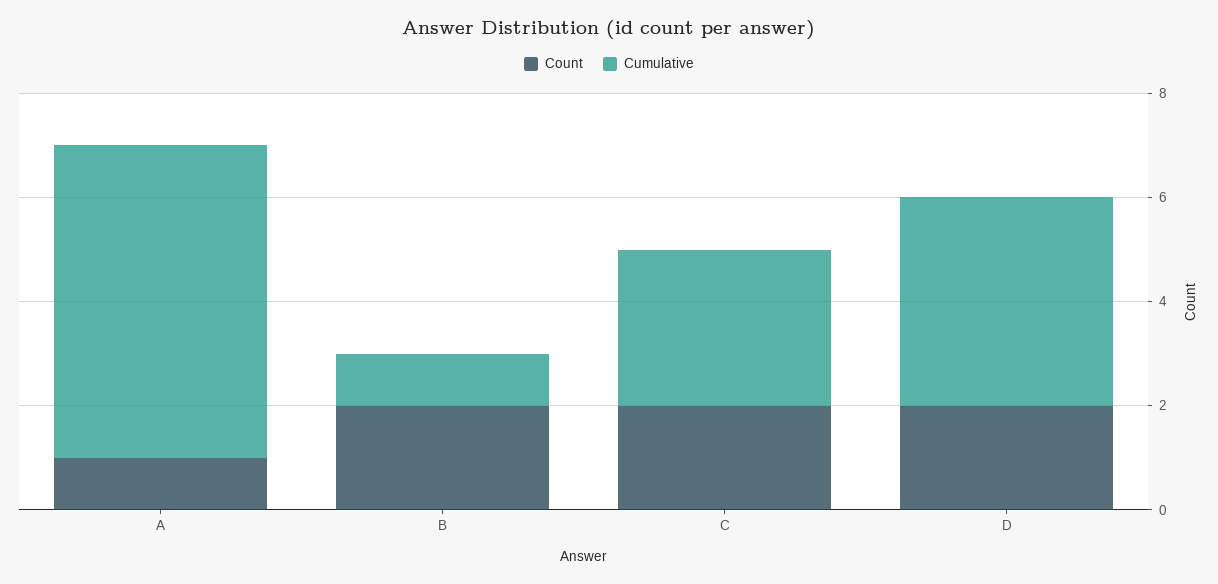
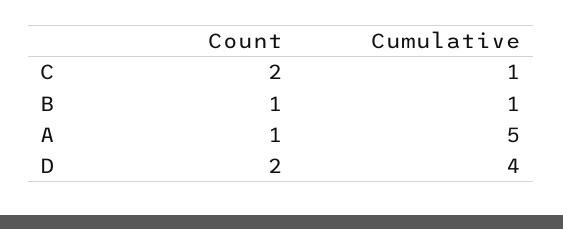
  {
    "Count": {
      "A": 1,
-     "B": 2,
+     "B": 1,
      "C": 2,
      "D": 2
    },
    "Cumulative": {
-     "A": 6,
+     "A": 5,
      "B": 1,
-     "C": 3,
+     "C": 1,
      "D": 4
    }
  }

